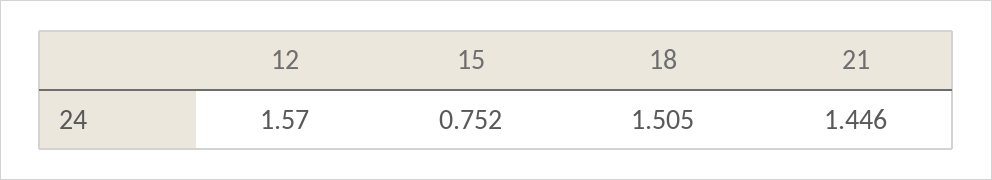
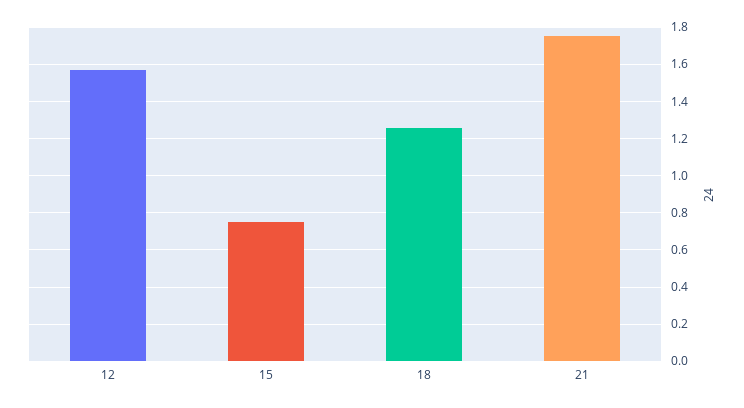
  {
    "12": 1.57,
    "15": 0.752,
-   "18": 1.505,
+   "18": 1.25,
-   "21": 1.446
+   "21": 1.75
  }

